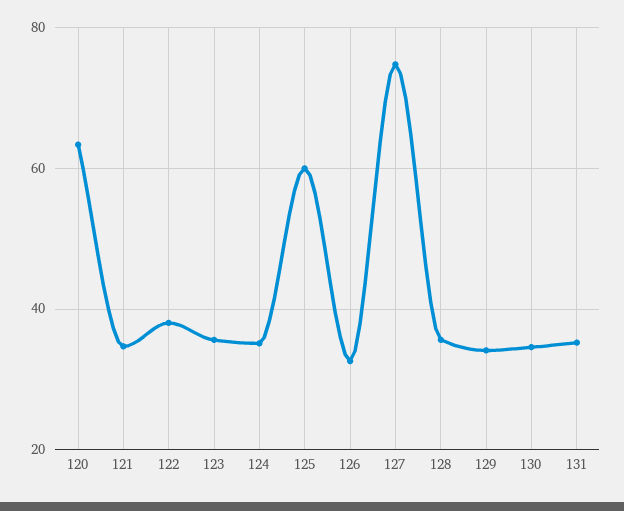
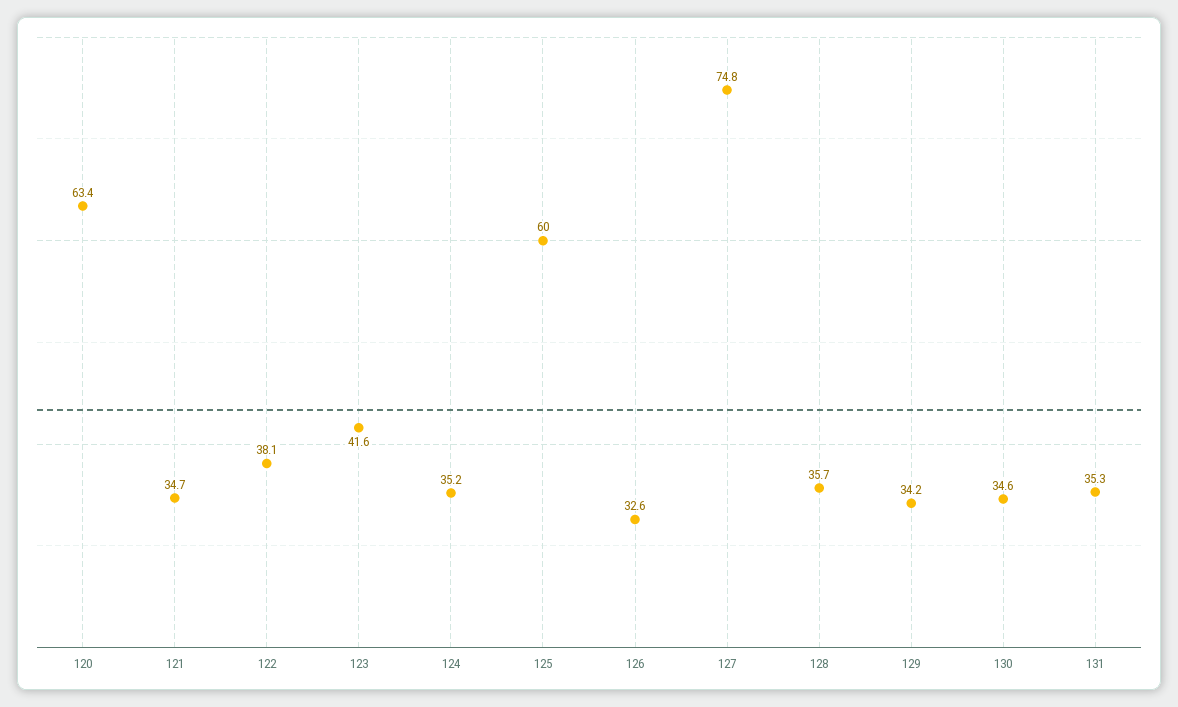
  {
    "120": 63.4,
    "121": 34.7,
    "122": 38.1,
-   "123": 36,
+   "123": 41.6,
    "124": 35.2,
    "125": 60,
    "126": 32.6,
    "127": 74.8,
    "128": 35.7,
    "129": 34.2,
    "130": 34.6,
    "131": 35.3
  }

